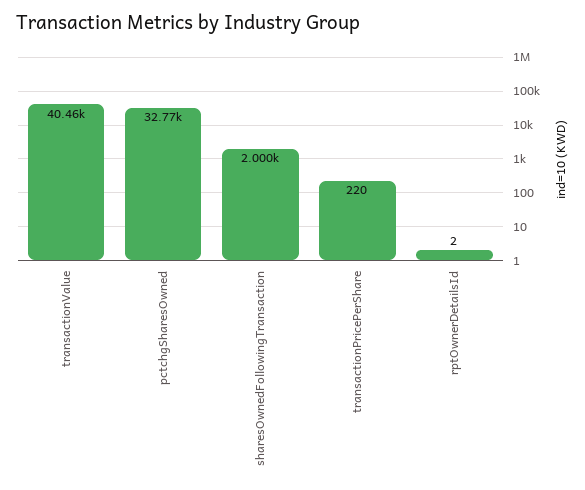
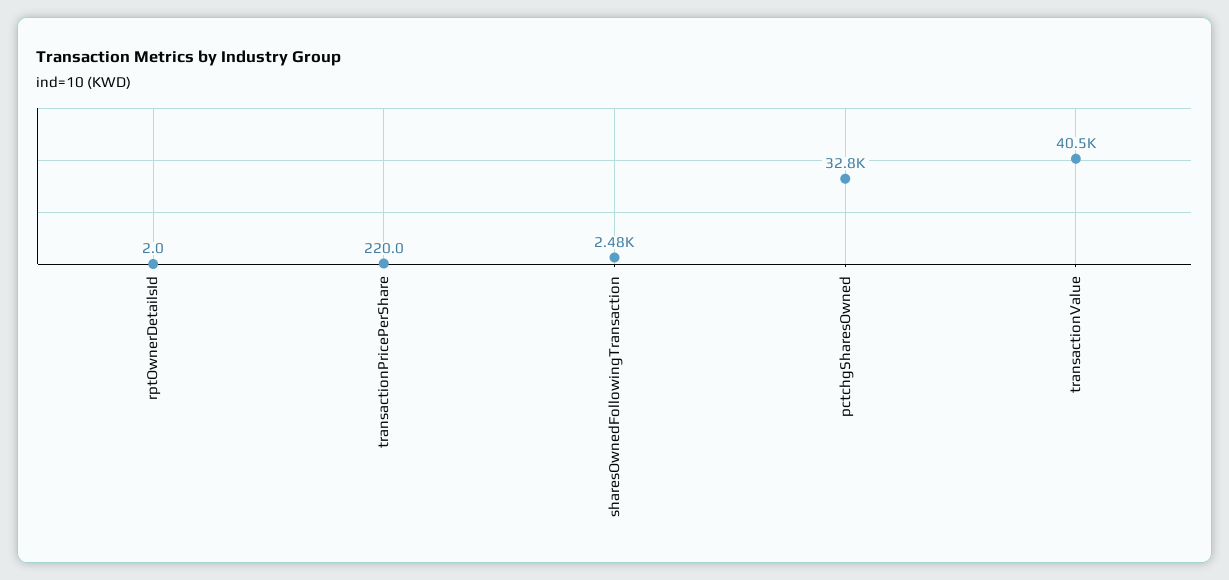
  {
    "transactionValue": 40460,
    "pctchgSharesOwned": 32770,
-   "sharesOwnedFollowingTransaction": 2000,
+   "sharesOwnedFollowingTransaction": 2480,
    "transactionPricePerShare": 220,
    "rptOwnerDetailsId": 2
  }

